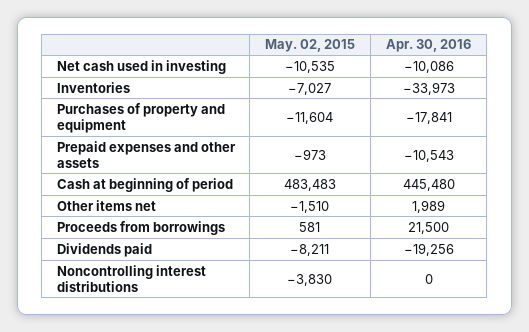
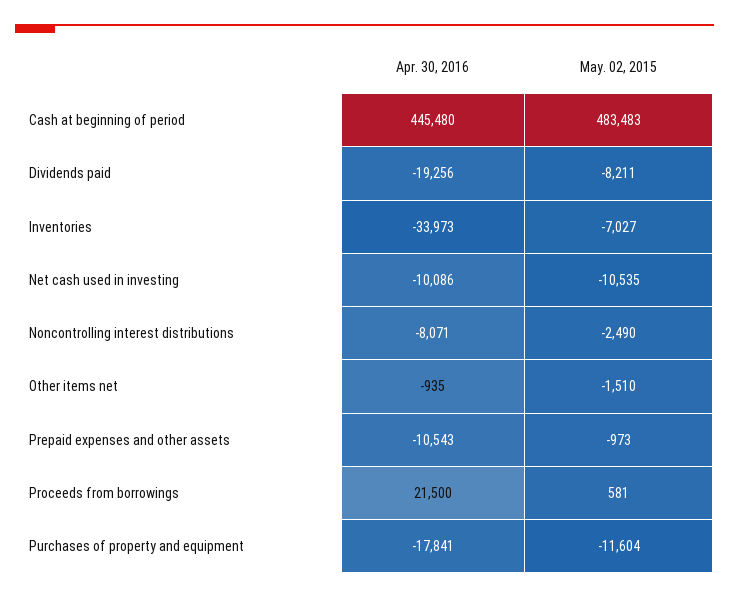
  {
    "May. 02, 2015": {
      "Net cash used in investing": -10535,
      "Inventories": -7027,
      "Purchases of property and equipment": -11604,
      "Prepaid expenses and other assets": -973,
      "Cash at beginning of period": 483483,
      "Other items net": -1510,
      "Proceeds from borrowings": 581,
      "Dividends paid": -8211,
-     "Noncontrolling interest distributions": -3830
+     "Noncontrolling interest distributions": -2490
    },
    "Apr. 30, 2016": {
      "Net cash used in investing": -10086,
      "Inventories": -33973,
      "Purchases of property and equipment": -17841,
      "Prepaid expenses and other assets": -10543,
      "Cash at beginning of period": 445480,
-     "Other items net": 1989,
+     "Other items net": -935,
      "Proceeds from borrowings": 21500,
      "Dividends paid": -19256,
-     "Noncontrolling interest distributions": 0
+     "Noncontrolling interest distributions": -8071
    }
  }

